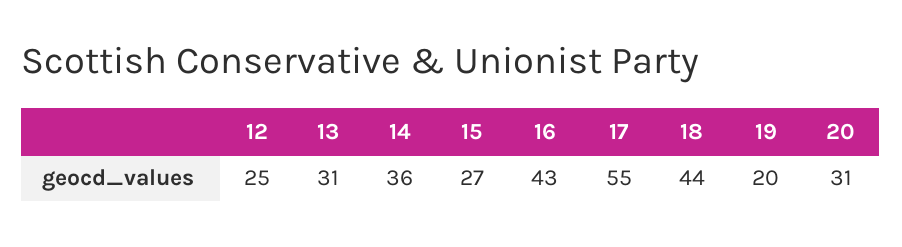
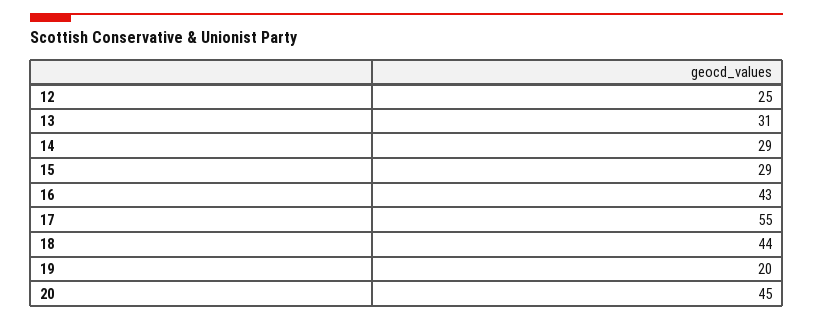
  {
    "12": 25,
    "13": 31,
-   "14": 36,
+   "14": 29,
-   "15": 27,
+   "15": 29,
    "16": 43,
    "17": 55,
    "18": 44,
    "19": 20,
-   "20": 31
+   "20": 45
  }

